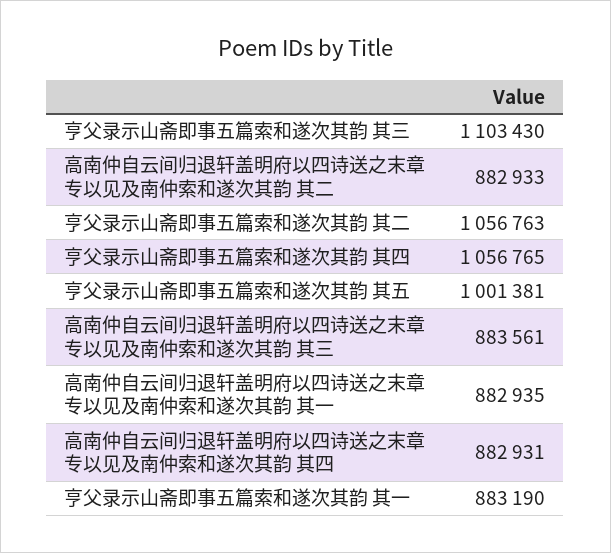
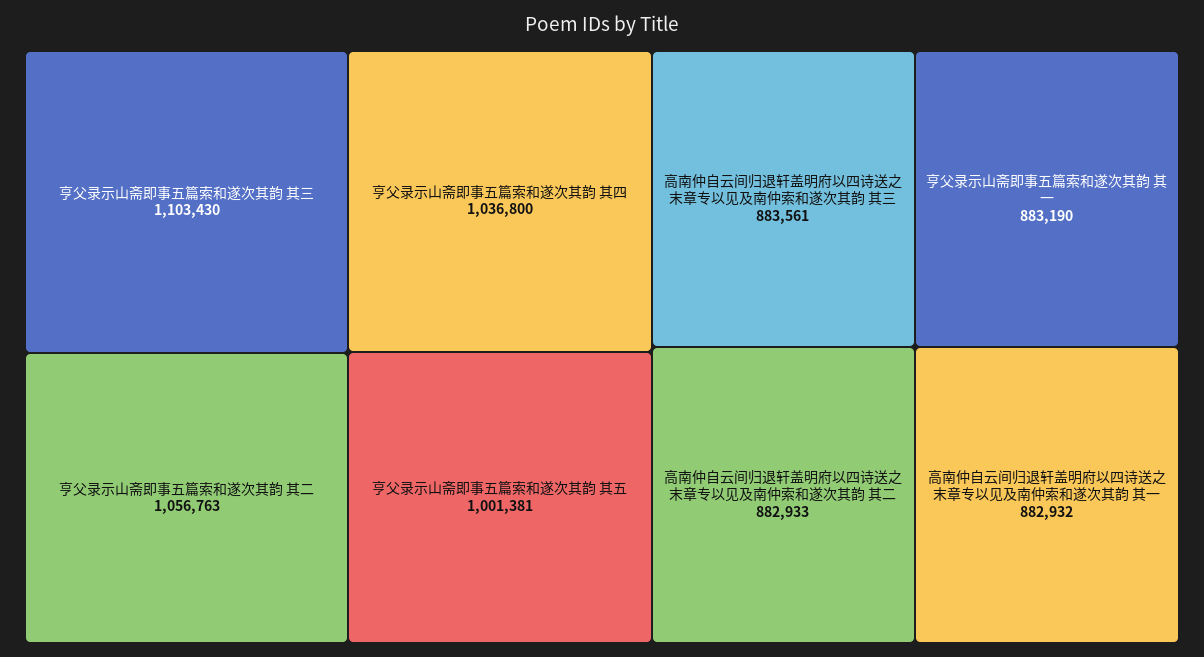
  {
    "亨父录示山斋即事五篇索和遂次其韵 其三": 1103430,
    "高南仲自云间归退轩盖明府以四诗送之末章专以见及南仲索和遂次其韵 其二": 882933,
    "亨父录示山斋即事五篇索和遂次其韵 其二": 1056763,
-   "亨父录示山斋即事五篇索和遂次其韵 其四": 1056765,
+   "亨父录示山斋即事五篇索和遂次其韵 其四": 1036800,
    "亨父录示山斋即事五篇索和遂次其韵 其五": 1001381,
    "高南仲自云间归退轩盖明府以四诗送之末章专以见及南仲索和遂次其韵 其三": 883561,
-   "高南仲自云间归退轩盖明府以四诗送之末章专以见及南仲索和遂次其韵 其一": 882935,
+   "高南仲自云间归退轩盖明府以四诗送之末章专以见及南仲索和遂次其韵 其一": 882932,
-   "高南仲自云间归退轩盖明府以四诗送之末章专以见及南仲索和遂次其韵 其四": 882931,
    "亨父录示山斋即事五篇索和遂次其韵 其一": 883190
  }

